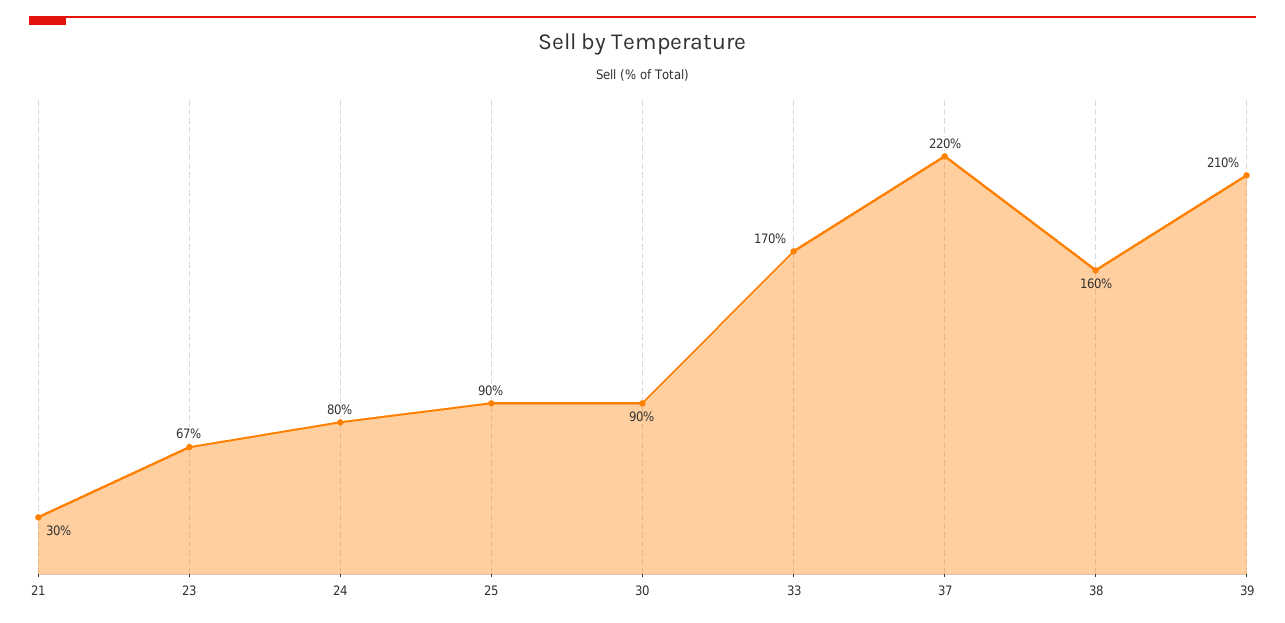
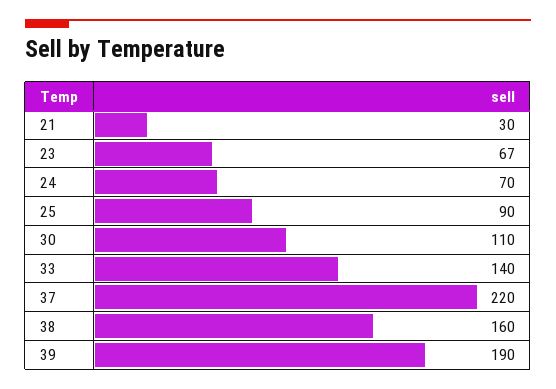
  {
    "21": 30,
    "23": 67,
-   "24": 80,
+   "24": 70,
    "25": 90,
-   "30": 90,
+   "30": 110,
-   "33": 170,
+   "33": 140,
    "37": 220,
    "38": 160,
-   "39": 210
+   "39": 190
  }

